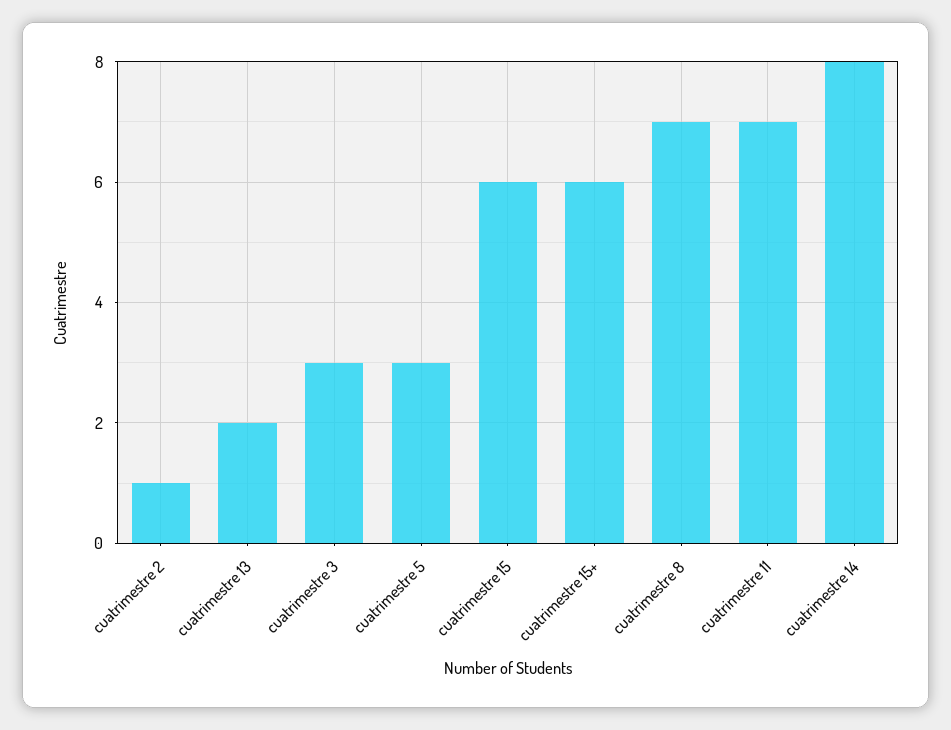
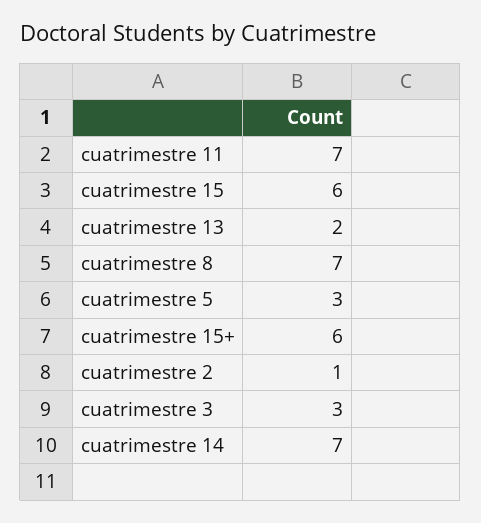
  {
    "cuatrimestre 2": 1,
    "cuatrimestre 13": 2,
    "cuatrimestre 3": 3,
    "cuatrimestre 5": 3,
    "cuatrimestre 15": 6,
    "cuatrimestre 15+": 6,
    "cuatrimestre 8": 7,
    "cuatrimestre 11": 7,
-   "cuatrimestre 14": 8
+   "cuatrimestre 14": 7
  }

